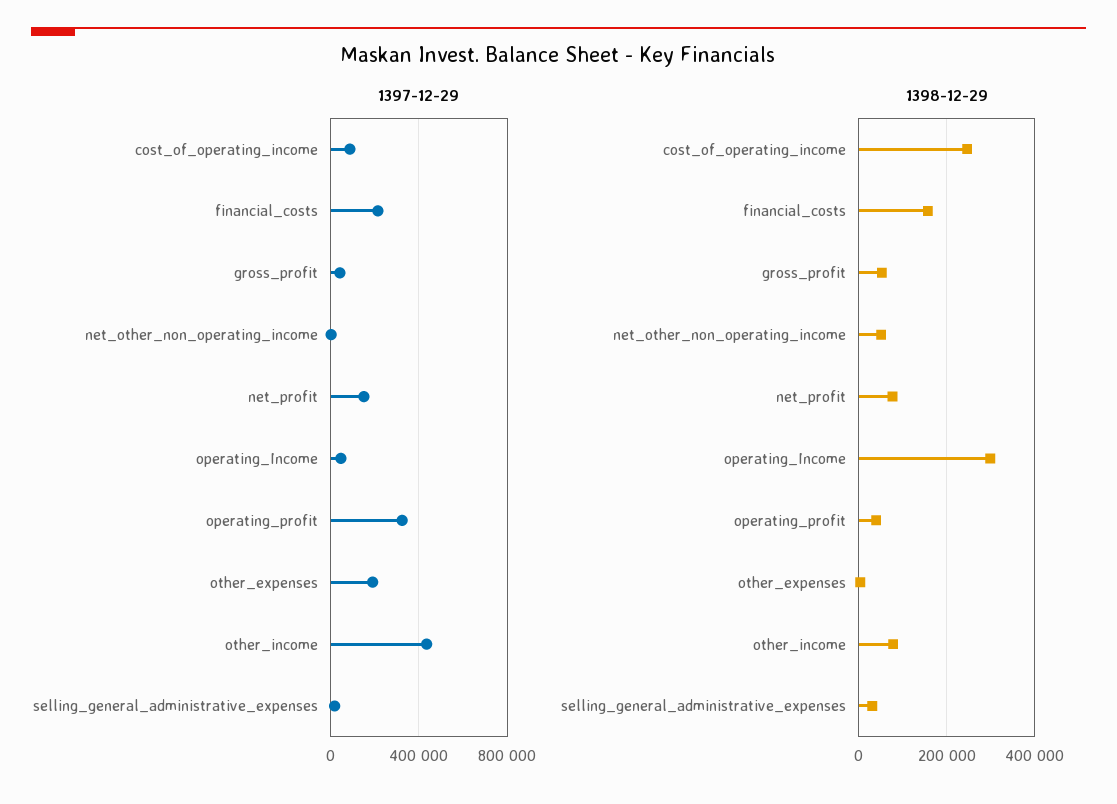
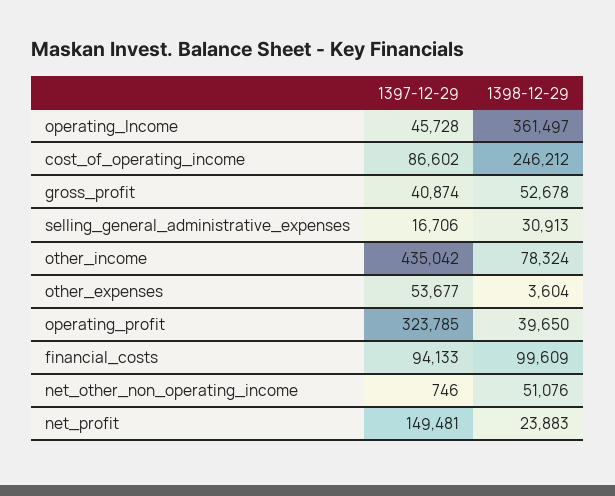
  {
    "1397-12-29": {
      "cost_of_operating_income": 86602,
-     "financial_costs": 200000,
+     "financial_costs": 94133,
      "gross_profit": 40874,
      "net_other_non_operating_income": 746,
      "net_profit": 149481,
      "operating_Income": 45728,
      "operating_profit": 323785,
-     "other_expenses": 200000,
+     "other_expenses": 53677,
      "other_income": 435042,
      "selling_general_administrative_expenses": 16706
    },
    "1398-12-29": {
      "cost_of_operating_income": 246212,
-     "financial_costs": 160000,
+     "financial_costs": 99609,
      "gross_profit": 52678,
      "net_other_non_operating_income": 51076,
-     "net_profit": 80000,
+     "net_profit": 23883,
-     "operating_Income": 300000,
+     "operating_Income": 361497,
      "operating_profit": 39650,
      "other_expenses": 3604,
      "other_income": 78324,
      "selling_general_administrative_expenses": 30913
    }
  }

